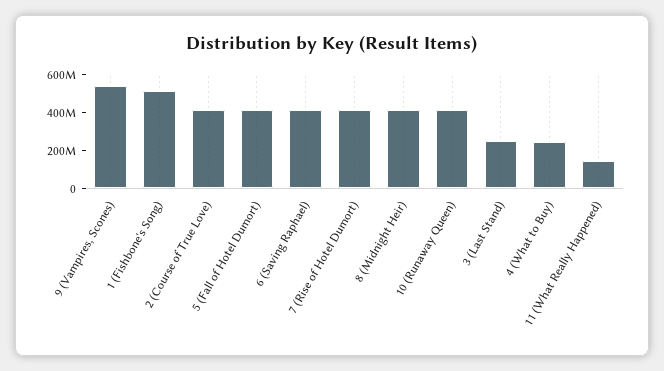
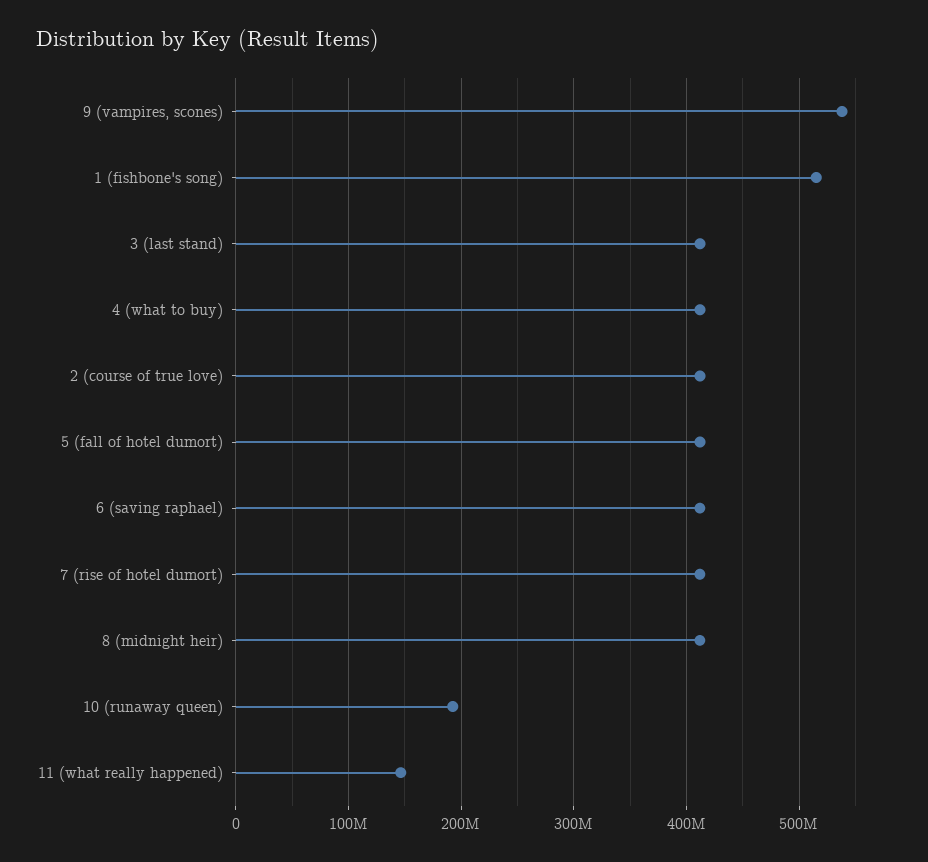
  {
    "9 (Vampires, Scones)": 540000000,
    "1 (Fishbone's Song)": 520000000,
    "2 (Course of True Love)": 410000000,
    "5 (Fall of Hotel Dumort)": 410000000,
    "6 (Saving Raphael)": 410000000,
    "7 (Rise of Hotel Dumort)": 410000000,
    "8 (Midnight Heir)": 410000000,
-   "10 (Runaway Queen)": 400000000,
+   "10 (Runaway Queen)": 190000000,
-   "3 (Last Stand)": 250000000,
+   "3 (Last Stand)": 410000000,
-   "4 (What to Buy)": 250000000,
+   "4 (What to Buy)": 410000000,
    "11 (What Really Happened)": 150000000
  }

